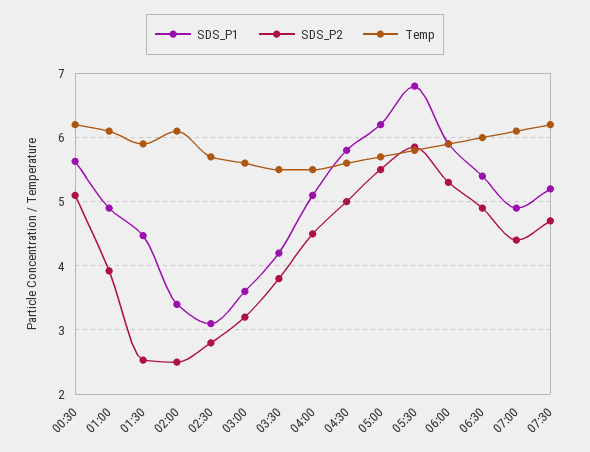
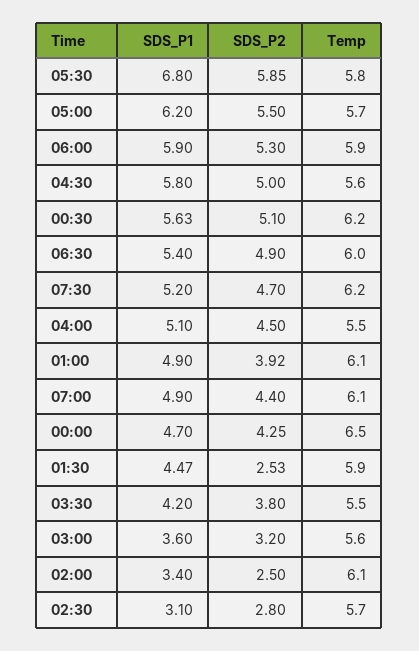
  {
    "SDS_P1": {
      "00:30": 5.63,
      "01:00": 4.9,
      "01:30": 4.47,
      "02:00": 3.4,
      "02:30": 3.1,
      "03:00": 3.6,
      "03:30": 4.2,
      "04:00": 5.1,
      "04:30": 5.8,
      "05:00": 6.2,
      "05:30": 6.8,
      "06:00": 5.9,
      "06:30": 5.4,
      "07:00": 4.9,
-     "07:30": 5.2
+     "07:30": 5.2,
+     "00:00": 4.7
    },
    "SDS_P2": {
      "00:30": 5.1,
      "01:00": 3.92,
      "01:30": 2.53,
      "02:00": 2.5,
      "02:30": 2.8,
      "03:00": 3.2,
      "03:30": 3.8,
      "04:00": 4.5,
      "04:30": 5,
      "05:00": 5.5,
      "05:30": 5.85,
      "06:00": 5.3,
      "06:30": 4.9,
      "07:00": 4.4,
-     "07:30": 4.7
+     "07:30": 4.7,
+     "00:00": 4.25
    },
    "Temp": {
      "00:30": 6.2,
      "01:00": 6.1,
      "01:30": 5.9,
      "02:00": 6.1,
      "02:30": 5.7,
      "03:00": 5.6,
      "03:30": 5.5,
      "04:00": 5.5,
      "04:30": 5.6,
      "05:00": 5.7,
      "05:30": 5.8,
      "06:00": 5.9,
      "06:30": 6,
      "07:00": 6.1,
-     "07:30": 6.2
+     "07:30": 6.2,
+     "00:00": 6.5
    }
  }

